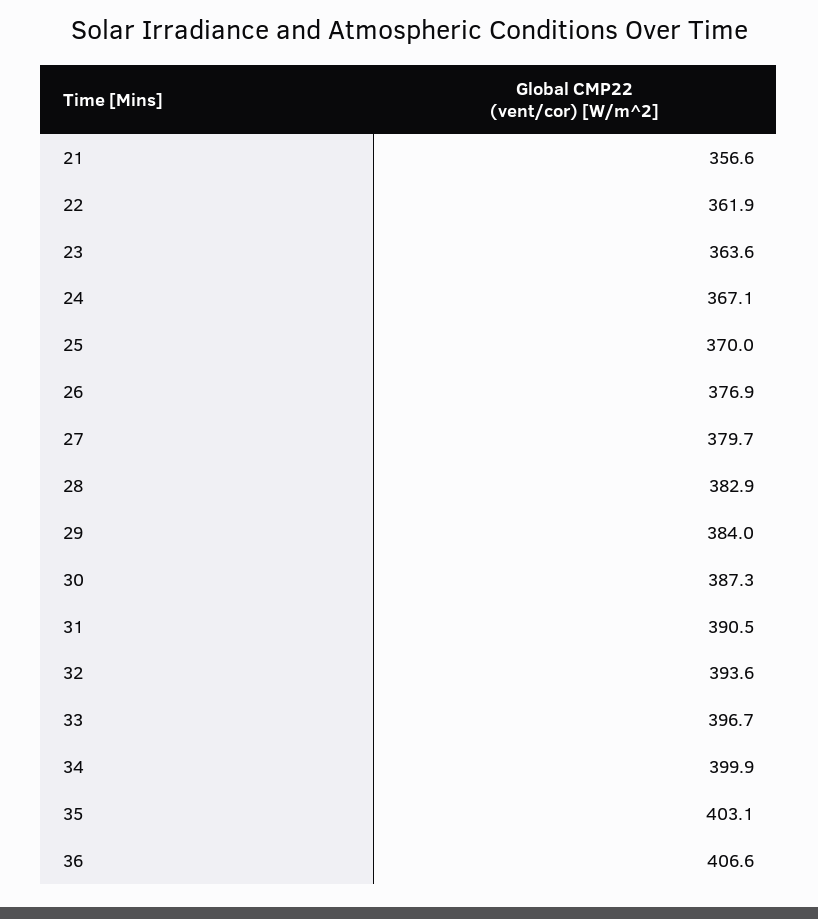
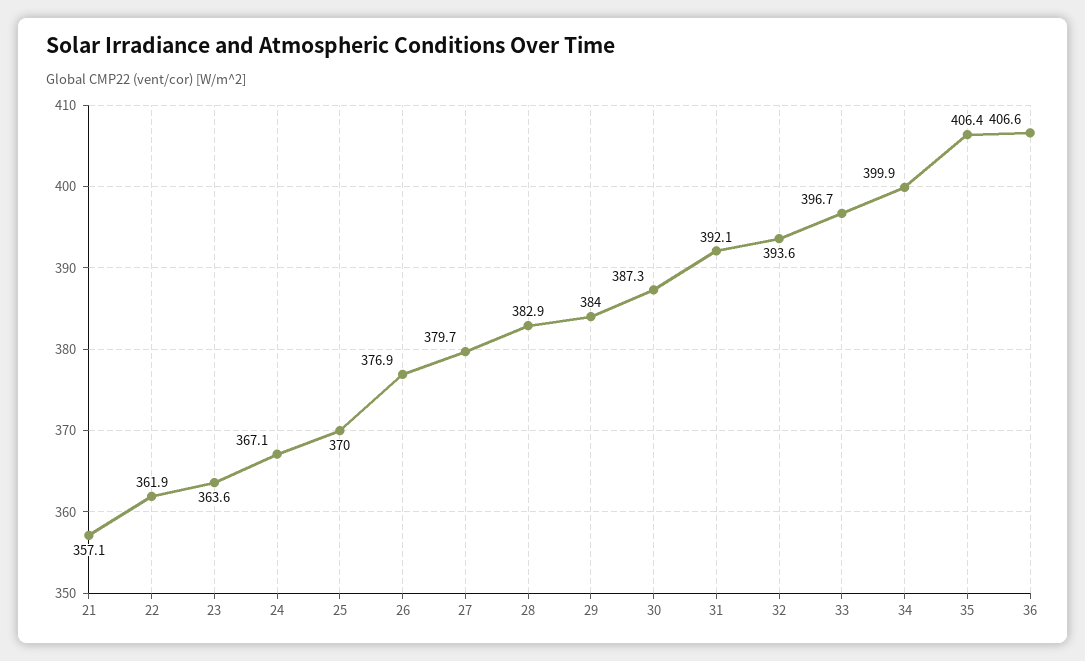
  {
-   "21": 356.6,
+   "21": 357.1,
    "22": 361.9,
    "23": 363.6,
    "24": 367.1,
    "25": 370,
    "26": 376.9,
    "27": 379.7,
    "28": 382.9,
    "29": 384,
    "30": 387.3,
-   "31": 390.5,
+   "31": 392.1,
    "32": 393.6,
    "33": 396.7,
    "34": 399.9,
-   "35": 403.1,
+   "35": 406.4,
    "36": 406.6
  }

